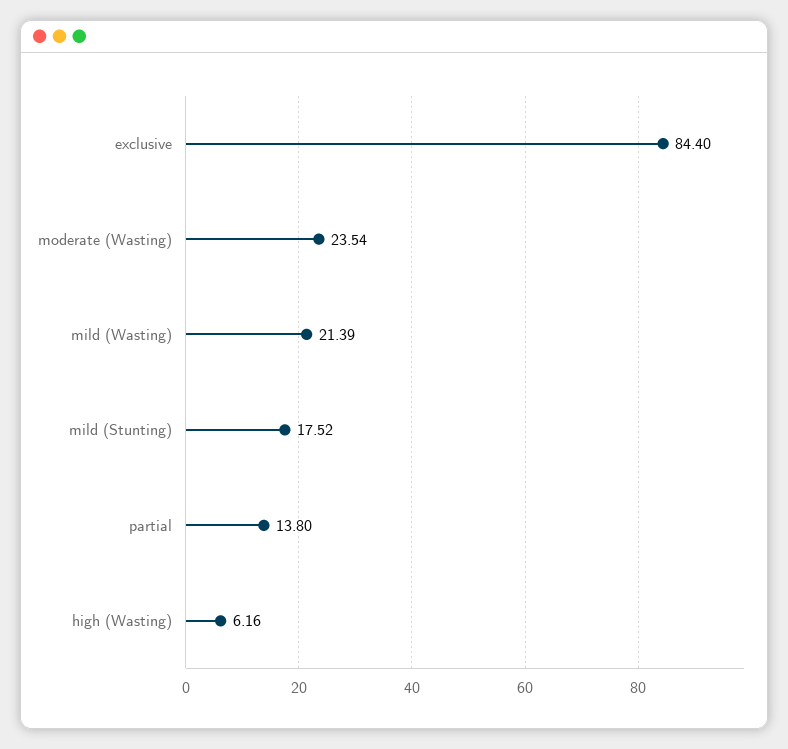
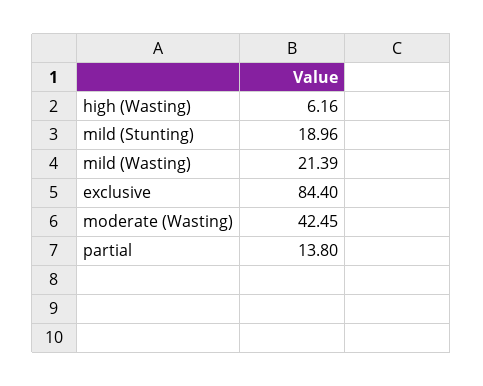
  {
    "exclusive": 84.4,
-   "moderate (Wasting)": 23.54,
+   "moderate (Wasting)": 42.45,
    "mild (Wasting)": 21.39,
-   "mild (Stunting)": 17.52,
+   "mild (Stunting)": 18.96,
    "partial": 13.8,
    "high (Wasting)": 6.16
  }

